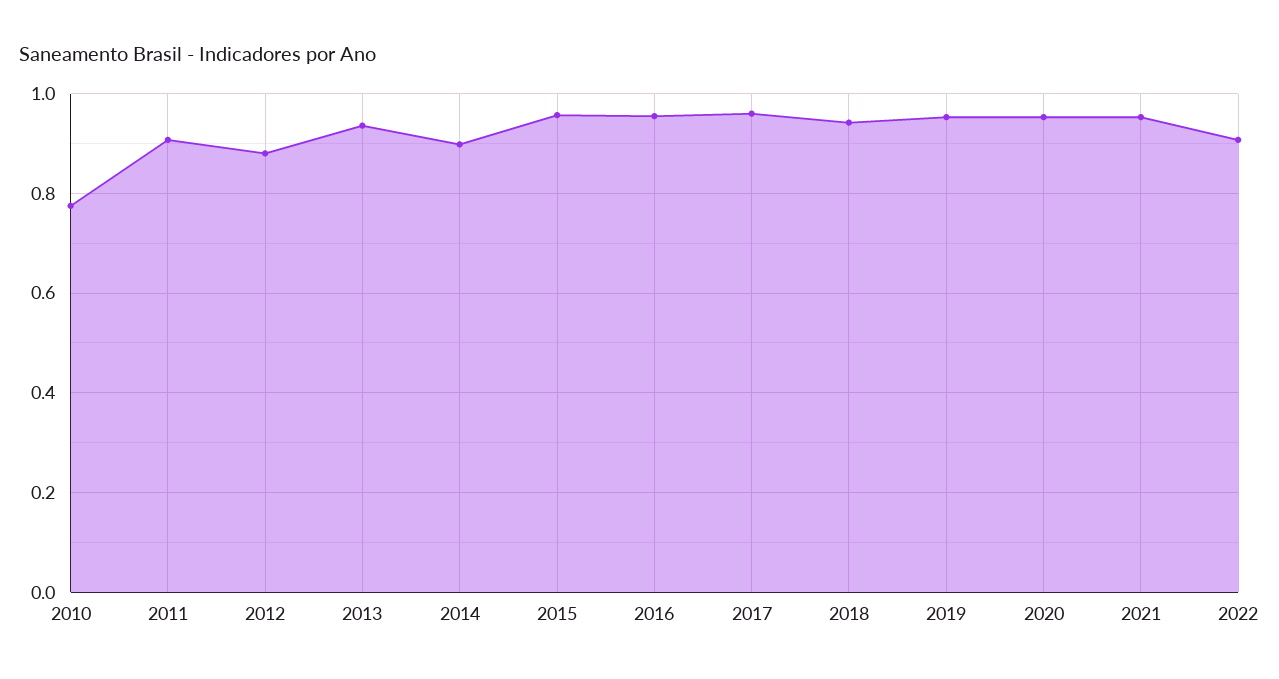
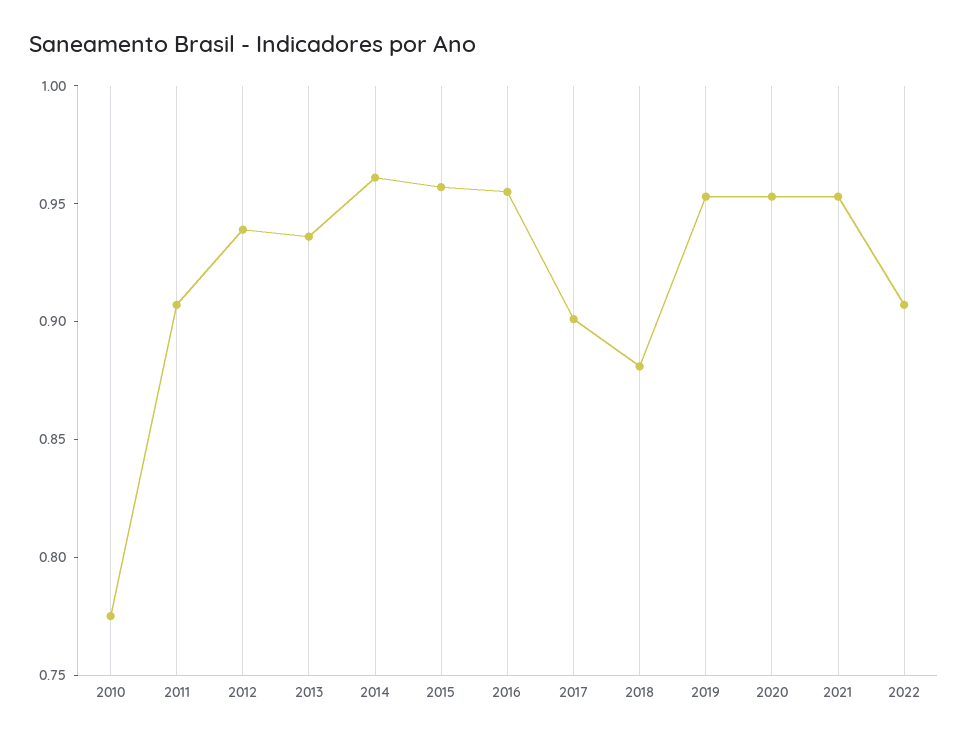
  {
    "2010": 0.78,
    "2011": 0.91,
-   "2012": 0.88,
+   "2012": 0.94,
    "2013": 0.94,
-   "2014": 0.9,
+   "2014": 0.96,
    "2015": 0.96,
    "2016": 0.96,
-   "2017": 0.96,
+   "2017": 0.9,
-   "2018": 0.94,
+   "2018": 0.88,
    "2019": 0.95,
    "2020": 0.95,
    "2021": 0.95,
    "2022": 0.91
  }

